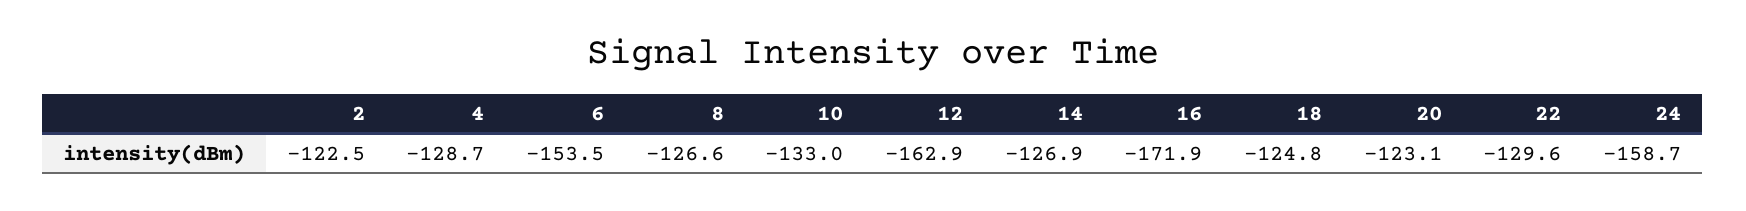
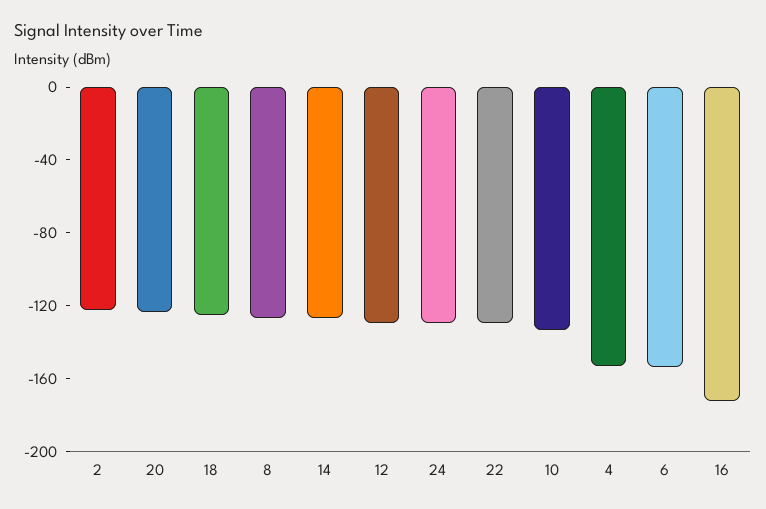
  {
    "2": -122.5,
-   "4": -128.7,
+   "4": -150,
    "6": -153.5,
    "8": -126.6,
    "10": -133,
-   "12": -162.9,
+   "12": -130,
    "14": -126.9,
    "16": -171.9,
    "18": -124.8,
    "20": -123.1,
    "22": -129.6,
-   "24": -158.7
+   "24": -130
  }

